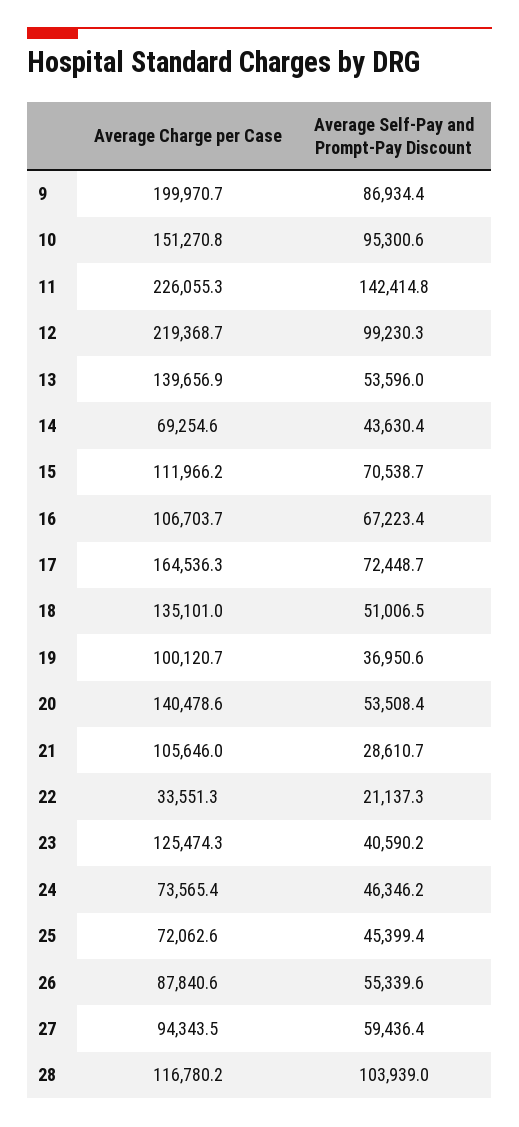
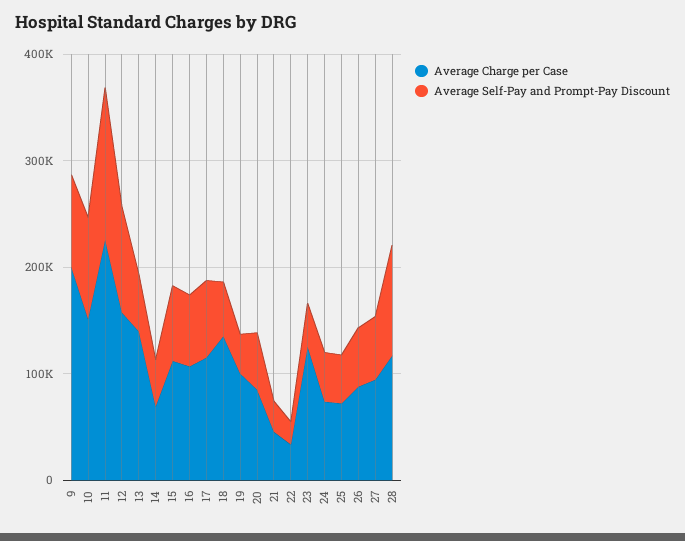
  {
    "Average Charge per Case": {
      "9": 199970.7,
      "10": 151270.8,
      "11": 226055.3,
-     "12": 219368.7,
+     "12": 160000,
      "13": 139656.9,
      "14": 69254.6,
      "15": 111966.2,
      "16": 106703.7,
-     "17": 164536.3,
+     "17": 120000,
      "18": 135101,
      "19": 100120.7,
-     "20": 140478.6,
+     "20": 80000,
-     "21": 105646,
+     "21": 40000,
      "22": 33551.3,
      "23": 125474.3,
      "24": 73565.4,
      "25": 72062.6,
      "26": 87840.6,
      "27": 94343.5,
      "28": 116780.2
    },
    "Average Self-Pay and Prompt-Pay Discount": {
      "9": 86934.4,
      "10": 95300.6,
      "11": 142414.8,
      "12": 99230.3,
      "13": 53596,
      "14": 43630.4,
      "15": 70538.7,
      "16": 67223.4,
      "17": 72448.7,
      "18": 51006.5,
      "19": 36950.6,
      "20": 53508.4,
      "21": 28610.7,
      "22": 21137.3,
      "23": 40590.2,
      "24": 46346.2,
      "25": 45399.4,
      "26": 55339.6,
      "27": 59436.4,
      "28": 103939
    }
  }

